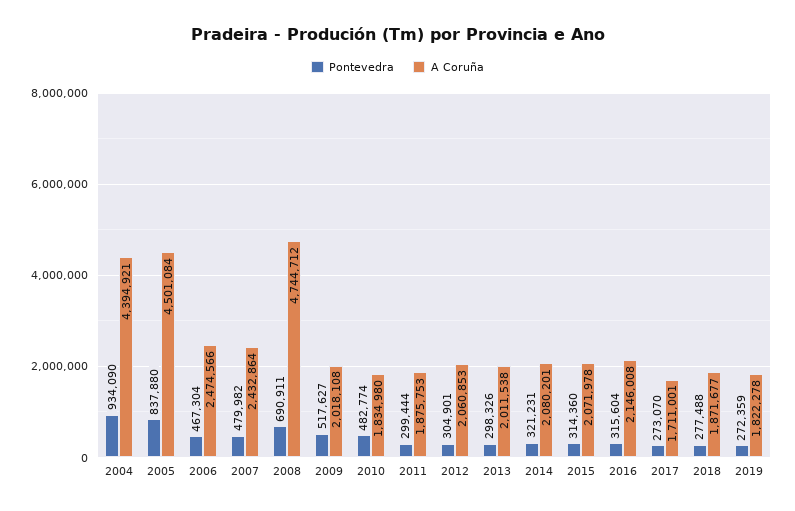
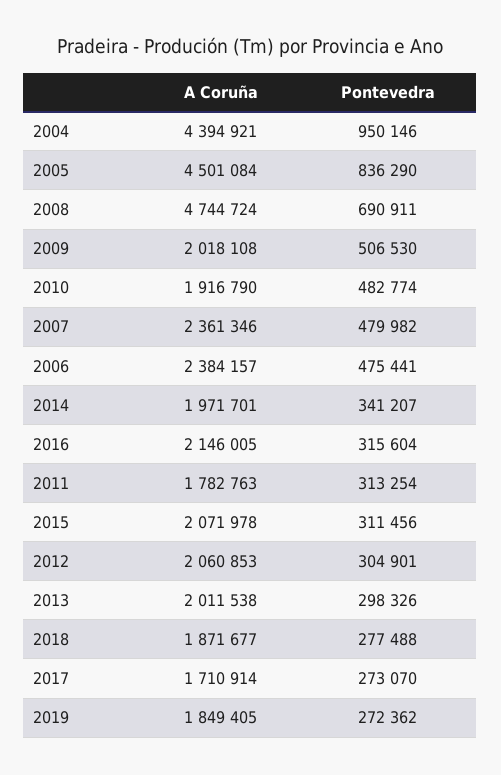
  {
    "Pontevedra": {
-     "2004": 934090,
+     "2004": 950146,
-     "2005": 837880,
+     "2005": 836290,
-     "2006": 467304,
+     "2006": 475441,
      "2007": 479982,
      "2008": 690911,
-     "2009": 517627,
+     "2009": 506530,
      "2010": 482774,
-     "2011": 299444,
+     "2011": 313254,
      "2012": 304901,
      "2013": 298326,
-     "2014": 321231,
+     "2014": 341207,
-     "2015": 314360,
+     "2015": 311456,
      "2016": 315604,
      "2017": 273070,
      "2018": 277488,
-     "2019": 272359
+     "2019": 272362
    },
    "A Coruña": {
      "2004": 4394921,
      "2005": 4501084,
-     "2006": 2474566,
+     "2006": 2384157,
-     "2007": 2432864,
+     "2007": 2361346,
-     "2008": 4744712,
+     "2008": 4744724,
      "2009": 2018108,
-     "2010": 1834980,
+     "2010": 1916790,
-     "2011": 1875753,
+     "2011": 1782763,
      "2012": 2060853,
      "2013": 2011538,
-     "2014": 2080201,
+     "2014": 1971701,
      "2015": 2071978,
-     "2016": 2146008,
+     "2016": 2146005,
-     "2017": 1711001,
+     "2017": 1710914,
      "2018": 1871677,
-     "2019": 1822278
+     "2019": 1849405
    }
  }

